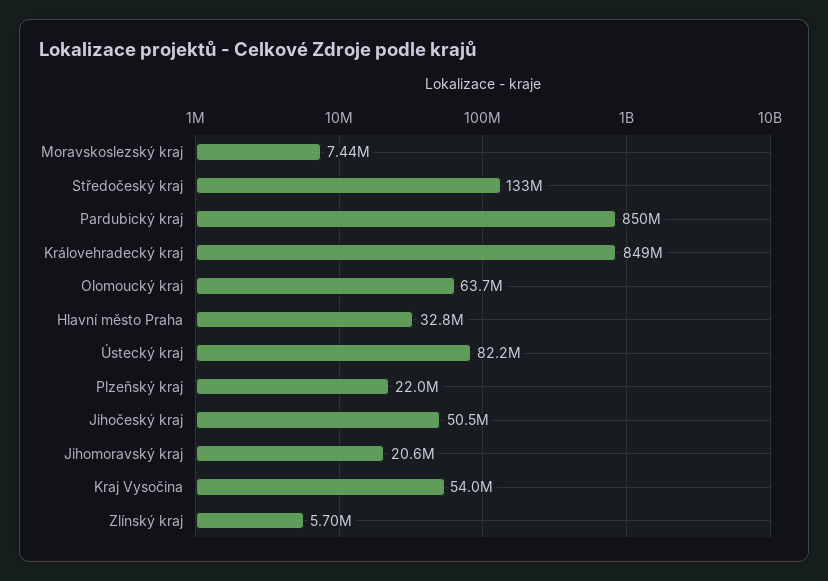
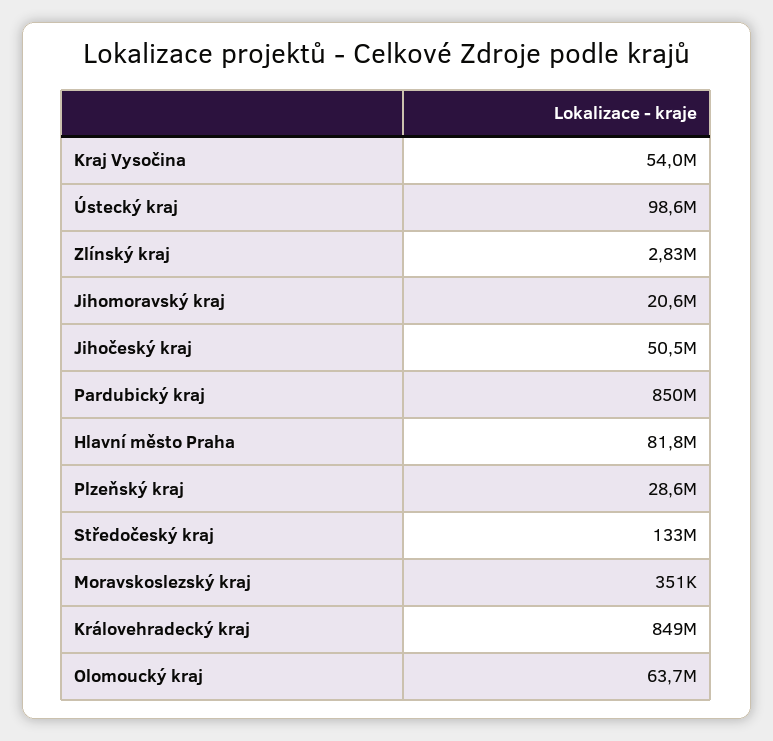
  {
-   "Moravskoslezský kraj": 7440000,
+   "Moravskoslezský kraj": 351000,
    "Středočeský kraj": 133000000,
    "Pardubický kraj": 850000000,
    "Královehradecký kraj": 849000000,
    "Olomoucký kraj": 63700000,
-   "Hlavní město Praha": 32800000,
+   "Hlavní město Praha": 81800000,
-   "Ústecký kraj": 82200000,
+   "Ústecký kraj": 98600000,
-   "Plzeňský kraj": 22000000,
+   "Plzeňský kraj": 28600000,
    "Jihočeský kraj": 50500000,
    "Jihomoravský kraj": 20600000,
    "Kraj Vysočina": 54000000,
-   "Zlínský kraj": 5700000
+   "Zlínský kraj": 2830000
  }

